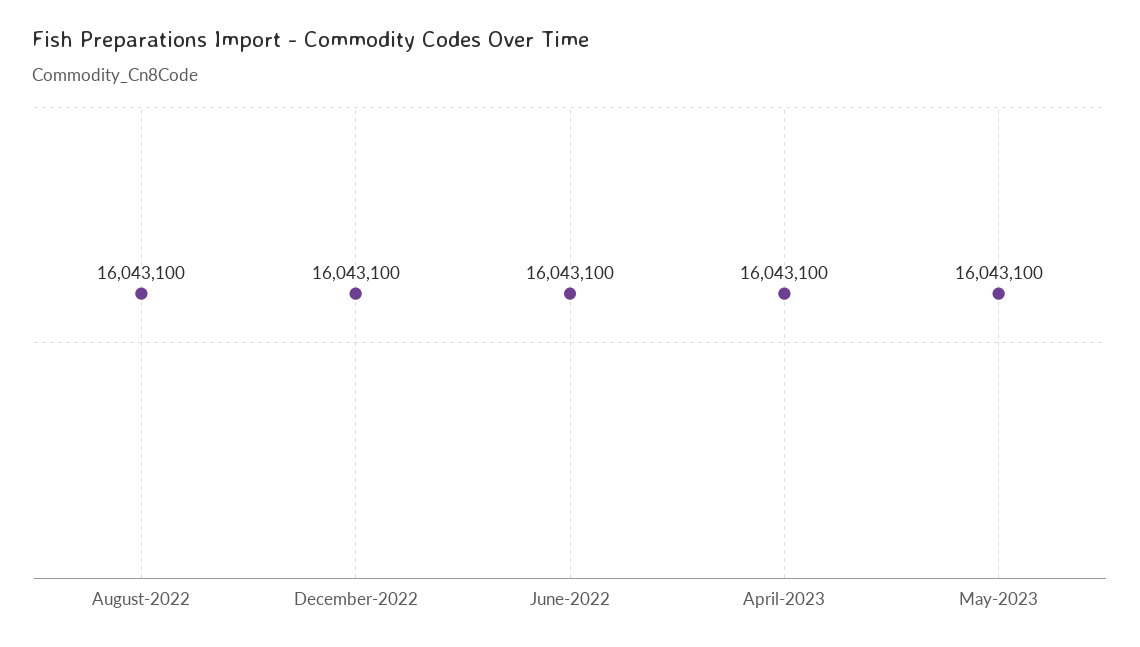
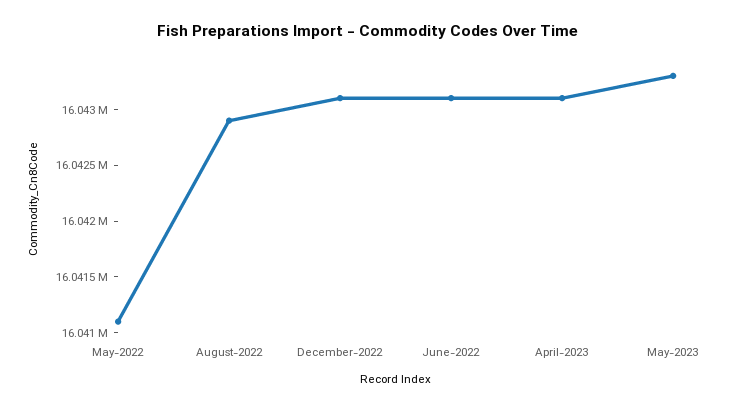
  {
-   "August-2022": 16043100,
+   "August-2022": 16042900,
    "December-2022": 16043100,
    "June-2022": 16043100,
    "April-2023": 16043100,
-   "May-2023": 16043100
+   "May-2023": 16043300,
+   "May-2022": 16041100
  }

